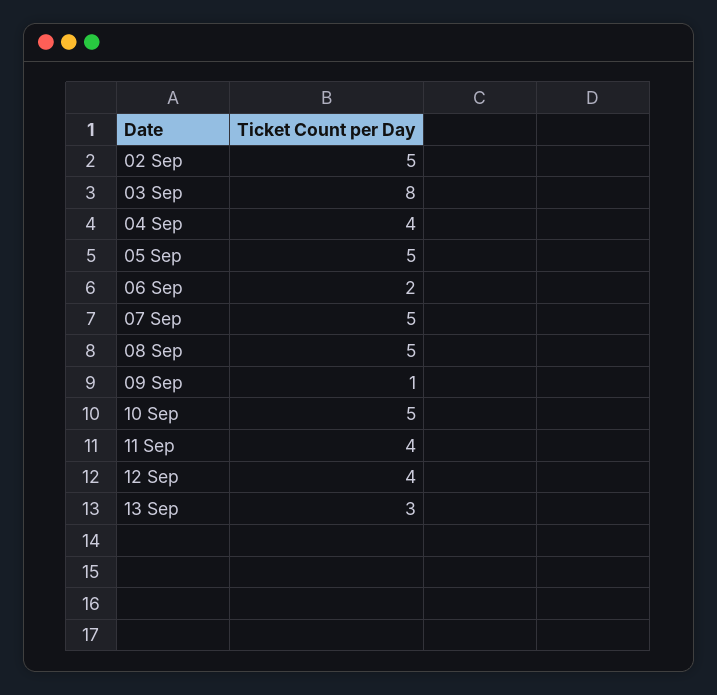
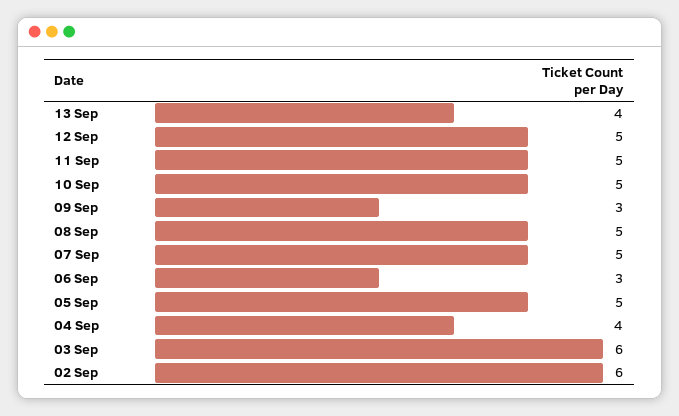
  {
-   "02 Sep": 5,
+   "02 Sep": 6,
-   "03 Sep": 8,
+   "03 Sep": 6,
    "04 Sep": 4,
    "05 Sep": 5,
-   "06 Sep": 2,
+   "06 Sep": 3,
    "07 Sep": 5,
    "08 Sep": 5,
-   "09 Sep": 1,
+   "09 Sep": 3,
    "10 Sep": 5,
-   "11 Sep": 4,
+   "11 Sep": 5,
-   "12 Sep": 4,
+   "12 Sep": 5,
-   "13 Sep": 3
+   "13 Sep": 4
  }

